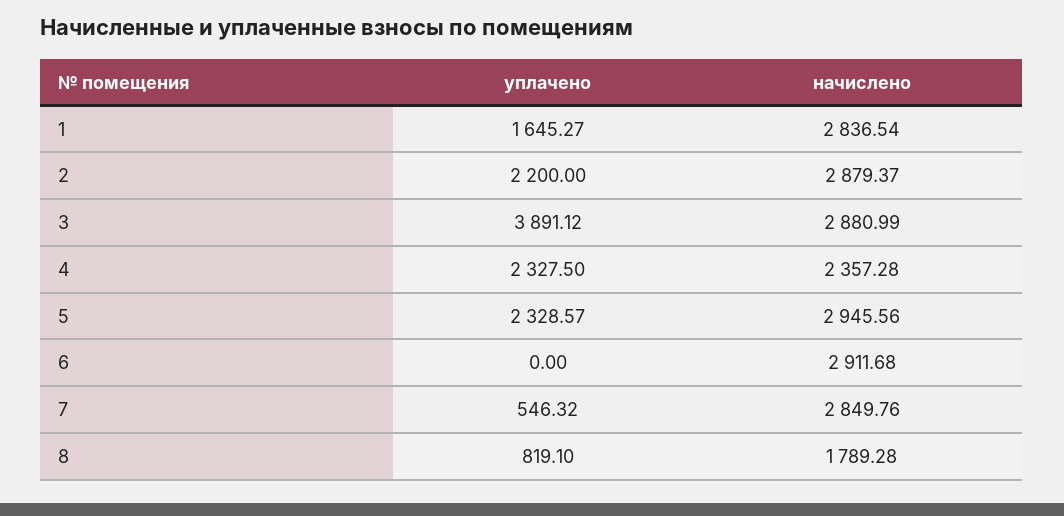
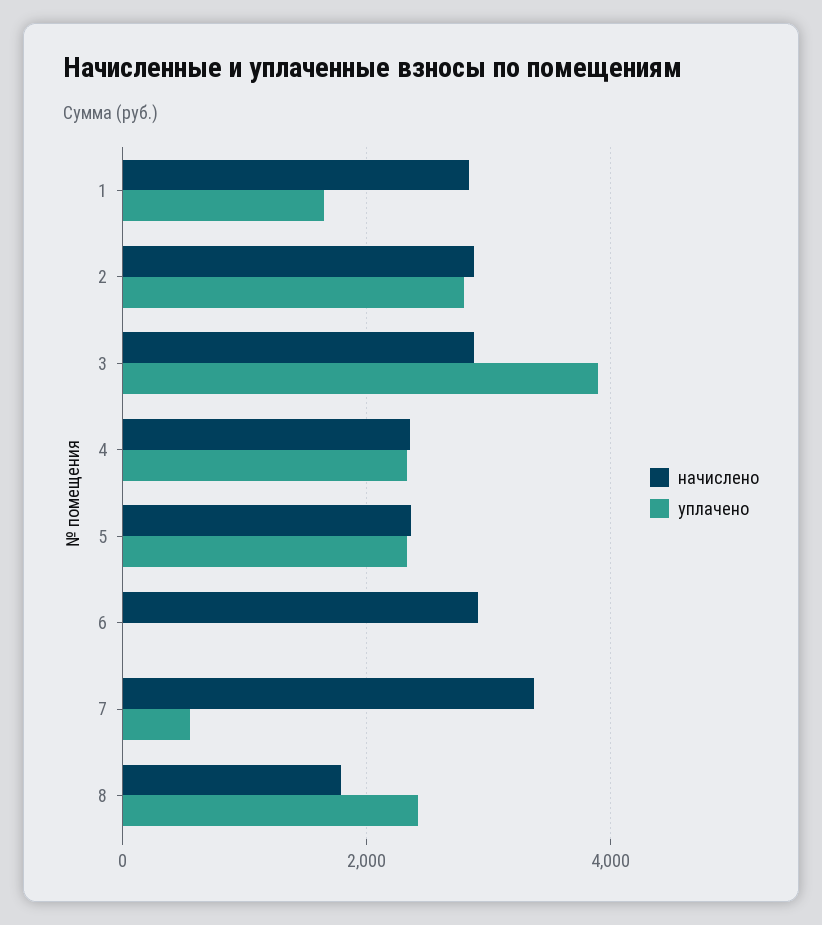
  {
    "уплачено": {
      "1": 1645.27,
-     "2": 2200,
+     "2": 2800,
      "3": 3891.12,
      "4": 2327.5,
      "5": 2328.57,
      "6": 0,
      "7": 546.32,
-     "8": 819.1
+     "8": 2400
    },
    "начислено": {
      "1": 2836.54,
      "2": 2879.37,
      "3": 2880.99,
      "4": 2357.28,
-     "5": 2945.56,
+     "5": 2400,
      "6": 2911.68,
-     "7": 2849.76,
+     "7": 3400,
      "8": 1789.28
    }
  }

